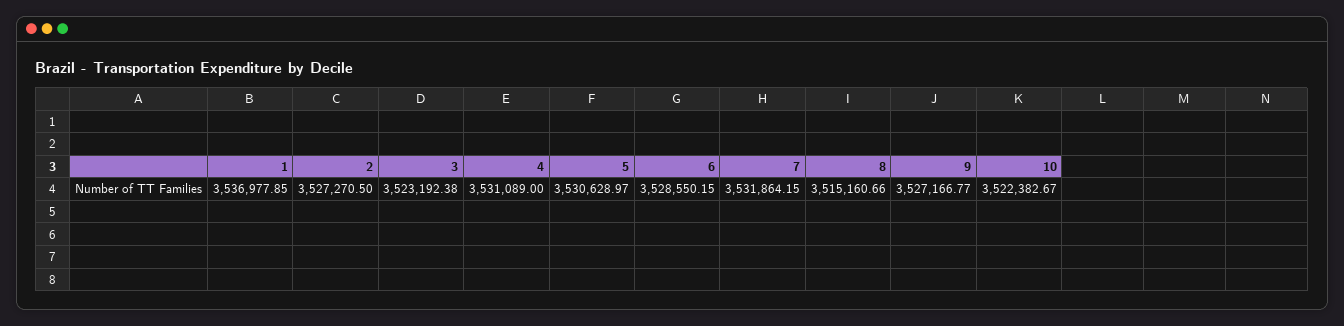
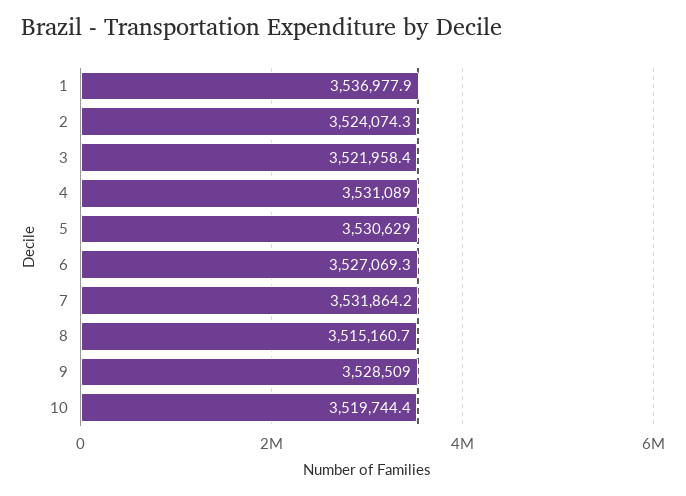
  {
    "1": 3536977.85,
-   "2": 3527270.5,
+   "2": 3524074.3,
-   "3": 3523192.38,
+   "3": 3521958.4,
    "4": 3531089,
    "5": 3530628.97,
-   "6": 3528550.15,
+   "6": 3527069.3,
    "7": 3531864.15,
    "8": 3515160.66,
-   "9": 3527166.77,
+   "9": 3528509,
-   "10": 3522382.67
+   "10": 3519744.4
  }

